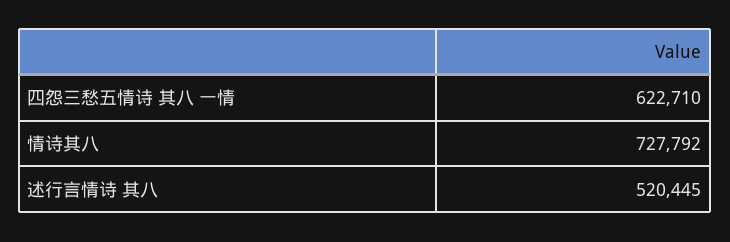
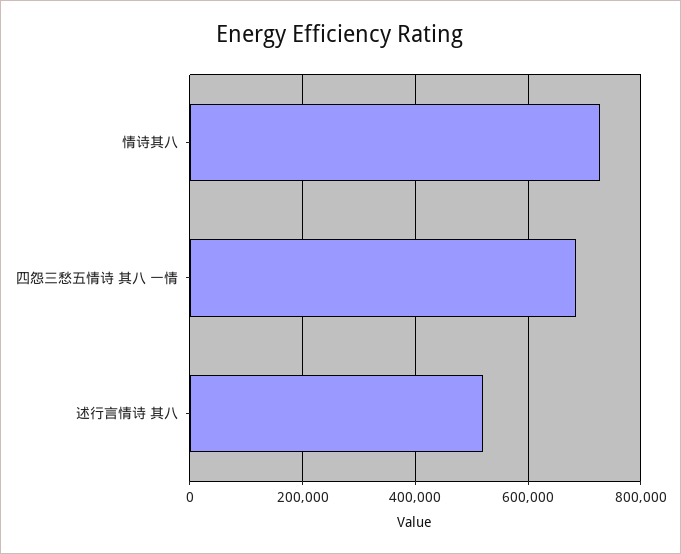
  {
-   "四怨三愁五情诗 其八 一情": 622710,
+   "四怨三愁五情诗 其八 一情": 680000,
    "情诗其八": 727792,
    "述行言情诗 其八": 520445
  }

